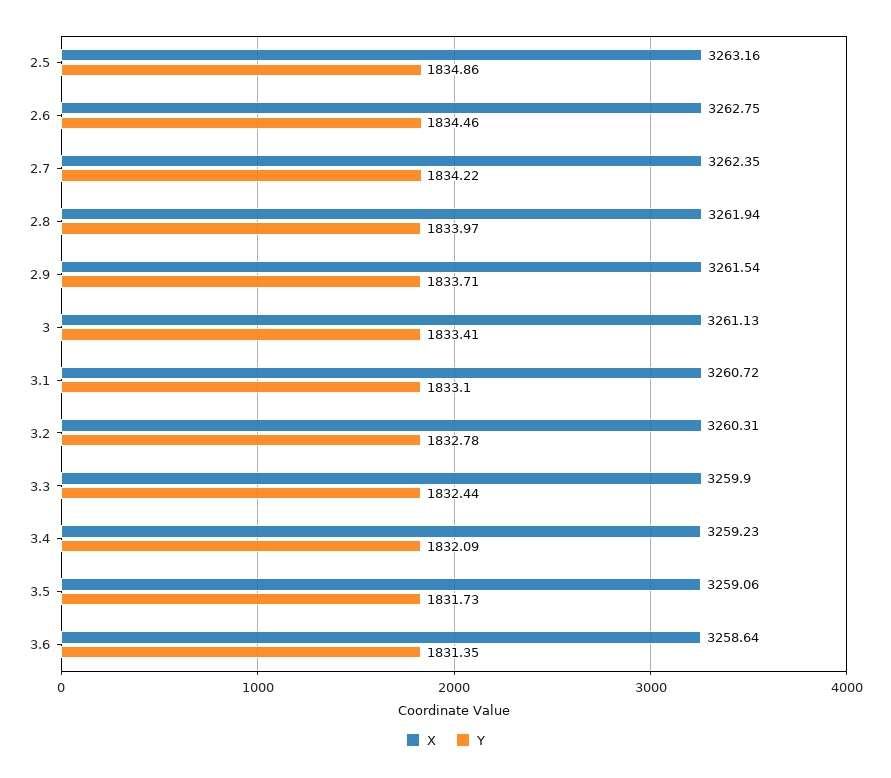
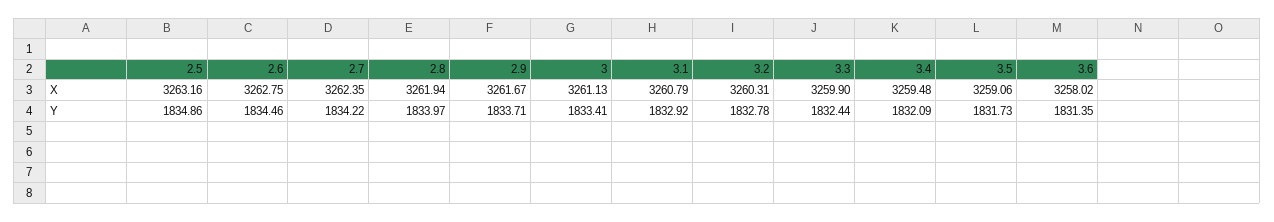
  {
    "X": {
      "2.5": 3263.16,
      "2.6": 3262.75,
      "2.7": 3262.35,
      "2.8": 3261.94,
-     "2.9": 3261.54,
+     "2.9": 3261.67,
      "3": 3261.13,
-     "3.1": 3260.72,
+     "3.1": 3260.79,
      "3.2": 3260.31,
      "3.3": 3259.9,
-     "3.4": 3259.23,
+     "3.4": 3259.48,
      "3.5": 3259.06,
-     "3.6": 3258.64
+     "3.6": 3258.02
    },
    "Y": {
      "2.5": 1834.86,
      "2.6": 1834.46,
      "2.7": 1834.22,
      "2.8": 1833.97,
      "2.9": 1833.71,
      "3": 1833.41,
-     "3.1": 1833.1,
+     "3.1": 1832.92,
      "3.2": 1832.78,
      "3.3": 1832.44,
      "3.4": 1832.09,
      "3.5": 1831.73,
      "3.6": 1831.35
    }
  }

